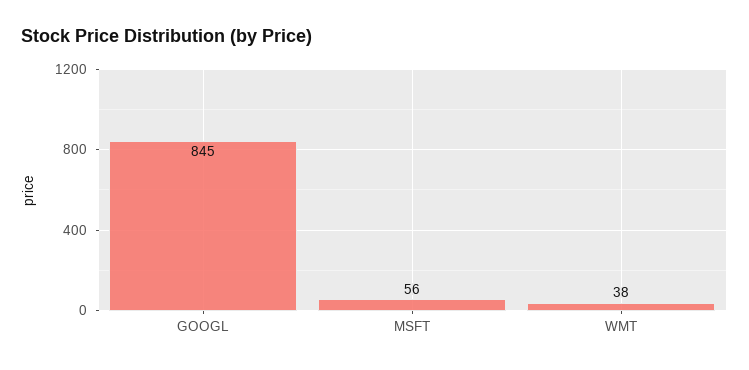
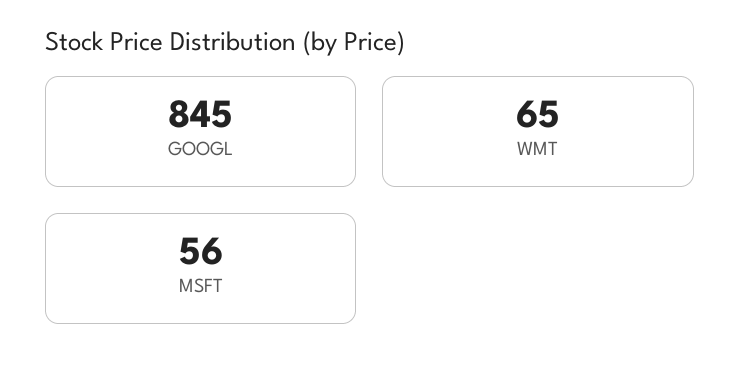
  {
    "GOOGL": 845,
    "MSFT": 56,
-   "WMT": 38
+   "WMT": 65
  }

